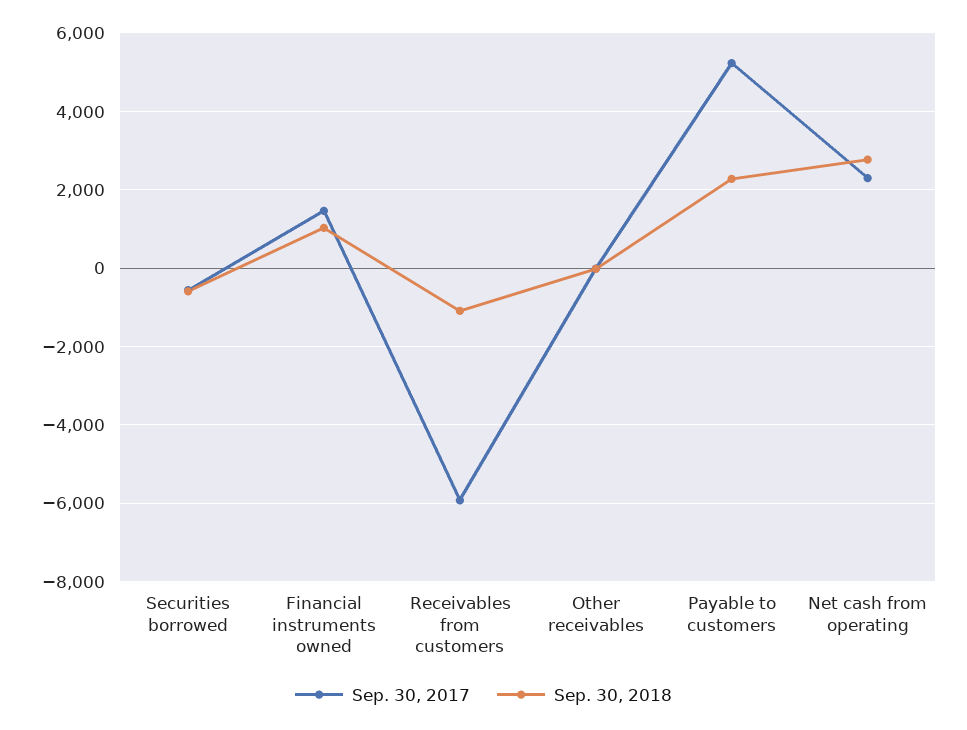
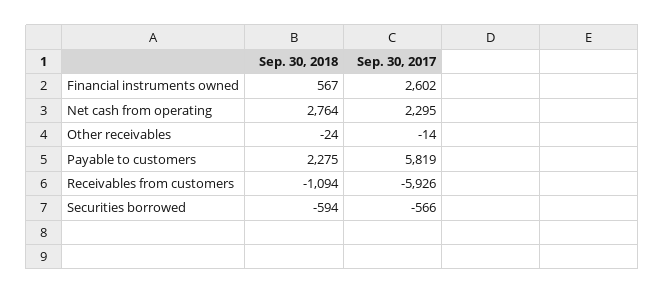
  {
    "Sep. 30, 2017": {
      "Securities borrowed": -566,
-     "Financial instruments owned": 1400,
+     "Financial instruments owned": 2602,
      "Receivables from customers": -5926,
      "Other receivables": -14,
-     "Payable to customers": 5200,
+     "Payable to customers": 5819,
      "Net cash from operating": 2295
    },
    "Sep. 30, 2018": {
      "Securities borrowed": -594,
-     "Financial instruments owned": 1000,
+     "Financial instruments owned": 567,
      "Receivables from customers": -1094,
      "Other receivables": -24,
      "Payable to customers": 2275,
      "Net cash from operating": 2764
    }
  }

